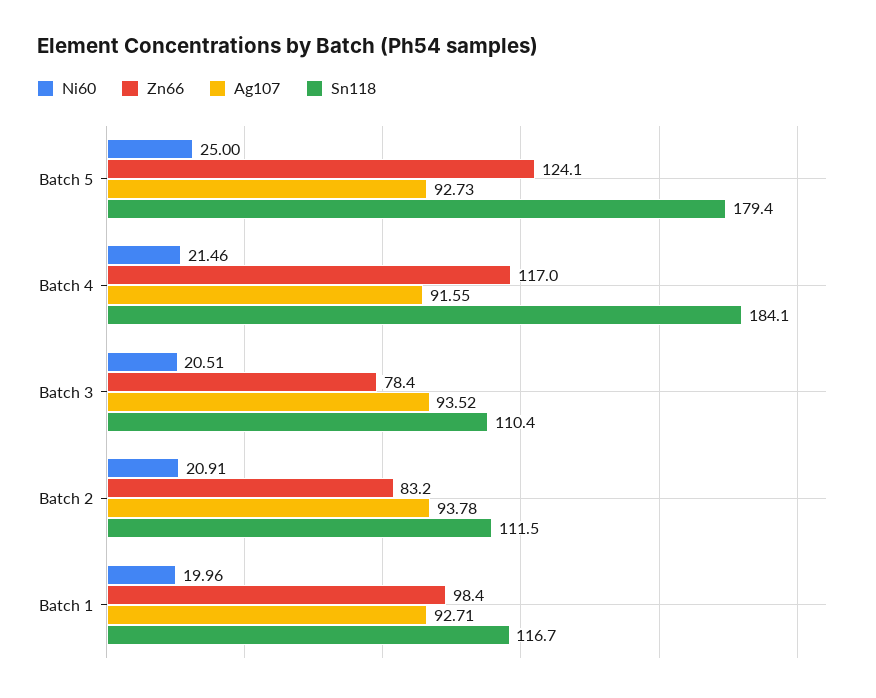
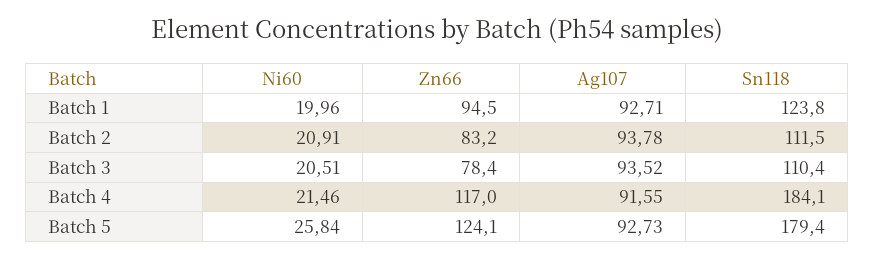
  {
    "Ni60": {
-     "Batch 5": 25,
+     "Batch 5": 25.84,
      "Batch 4": 21.46,
      "Batch 3": 20.51,
      "Batch 2": 20.91,
      "Batch 1": 19.96
    },
    "Zn66": {
      "Batch 5": 124.1,
      "Batch 4": 117,
      "Batch 3": 78.4,
      "Batch 2": 83.2,
-     "Batch 1": 98.4
+     "Batch 1": 94.5
    },
    "Ag107": {
      "Batch 5": 92.73,
      "Batch 4": 91.55,
      "Batch 3": 93.52,
      "Batch 2": 93.78,
      "Batch 1": 92.71
    },
    "Sn118": {
      "Batch 5": 179.4,
      "Batch 4": 184.1,
      "Batch 3": 110.4,
      "Batch 2": 111.5,
-     "Batch 1": 116.7
+     "Batch 1": 123.8
    }
  }

